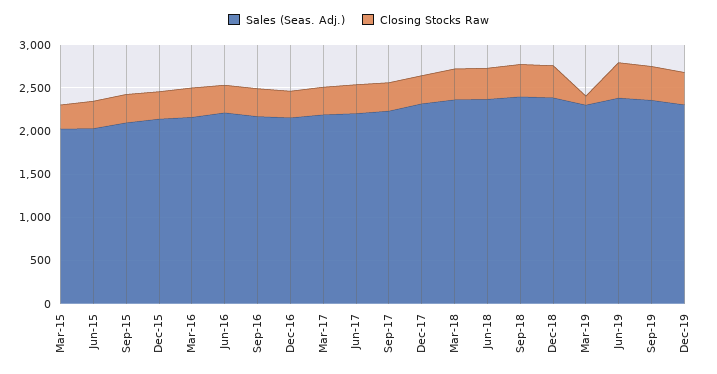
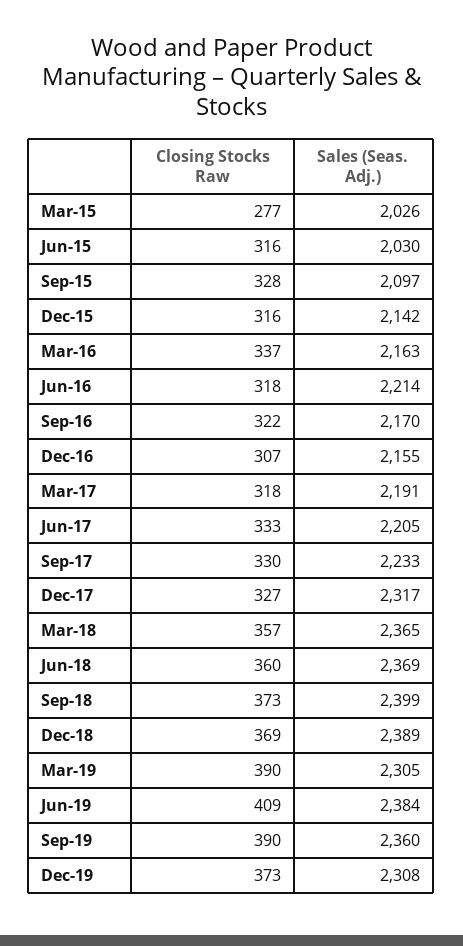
  {
    "Sales (Seas. Adj.)": {
      "Mar-15": 2026,
      "Jun-15": 2030,
      "Sep-15": 2097,
      "Dec-15": 2142,
      "Mar-16": 2163,
      "Jun-16": 2214,
      "Sep-16": 2170,
      "Dec-16": 2155,
      "Mar-17": 2191,
      "Jun-17": 2205,
      "Sep-17": 2233,
      "Dec-17": 2317,
      "Mar-18": 2365,
      "Jun-18": 2369,
      "Sep-18": 2399,
      "Dec-18": 2389,
      "Mar-19": 2305,
      "Jun-19": 2384,
      "Sep-19": 2360,
      "Dec-19": 2308
    },
    "Closing Stocks Raw": {
      "Mar-15": 277,
      "Jun-15": 316,
      "Sep-15": 328,
      "Dec-15": 316,
      "Mar-16": 337,
      "Jun-16": 318,
      "Sep-16": 322,
      "Dec-16": 307,
      "Mar-17": 318,
      "Jun-17": 333,
      "Sep-17": 330,
      "Dec-17": 327,
      "Mar-18": 357,
      "Jun-18": 360,
      "Sep-18": 373,
      "Dec-18": 369,
-     "Mar-19": 100,
+     "Mar-19": 390,
      "Jun-19": 409,
      "Sep-19": 390,
      "Dec-19": 373
    }
  }

